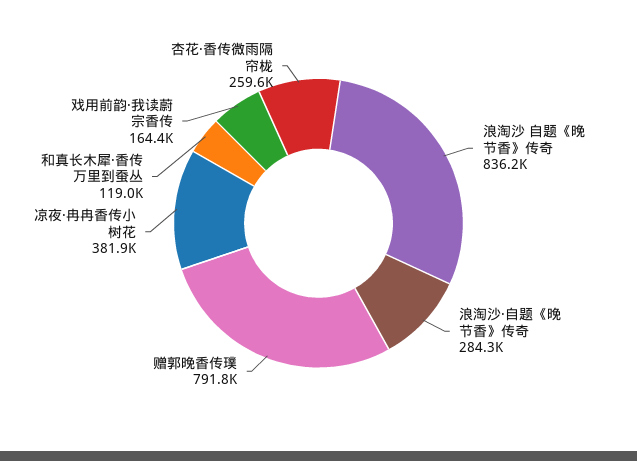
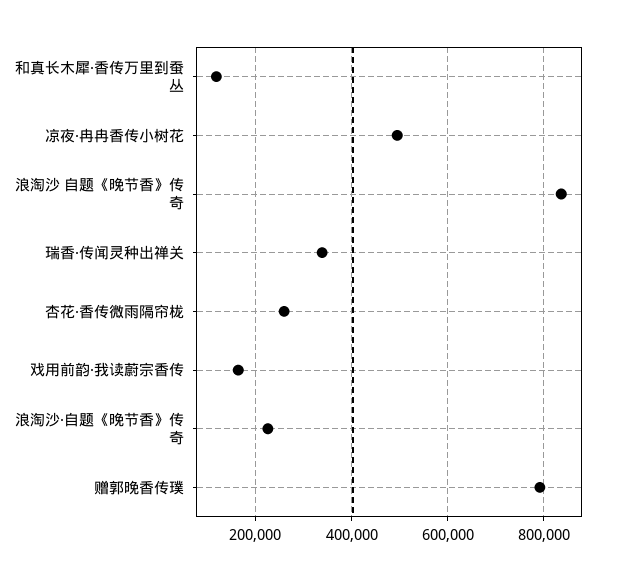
  {
    "浪淘沙 自题《晚节香》传奇": 836200,
-   "浪淘沙·自题《晚节香》传奇": 284300,
+   "浪淘沙·自题《晚节香》传奇": 220000,
    "赠郭晚香传璞": 791800,
-   "凉夜·冉冉香传小树花": 381900,
+   "凉夜·冉冉香传小树花": 500000,
    "和真长木犀·香传万里到蚕丛": 119000,
    "戏用前韵·我读蔚宗香传": 164400,
-   "杏花·香传微雨隔帘栊": 259600
+   "杏花·香传微雨隔帘栊": 259600,
+   "瑞香·传闻灵种出禅关": 340000
  }

